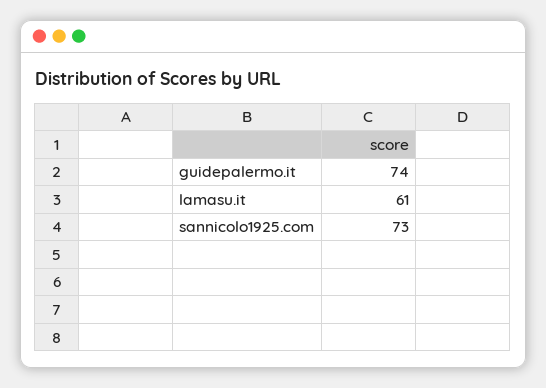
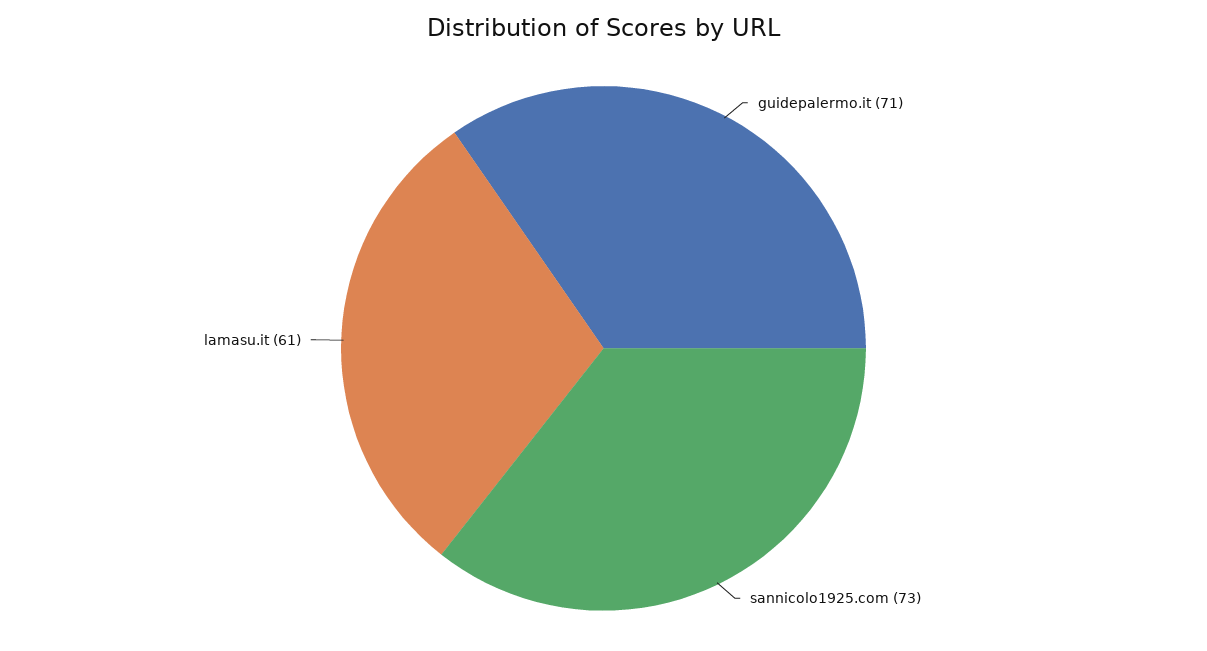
  {
-   "guidepalermo.it": 74,
+   "guidepalermo.it": 71,
    "lamasu.it": 61,
    "sannicolo1925.com": 73
  }

